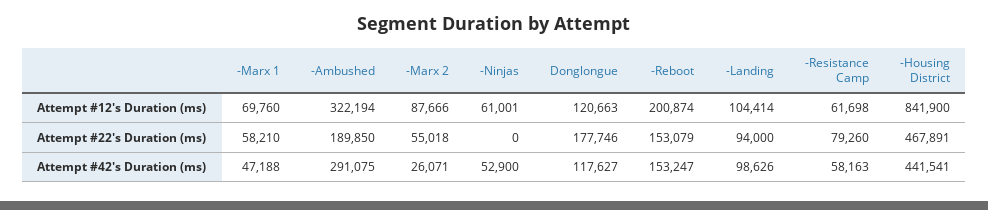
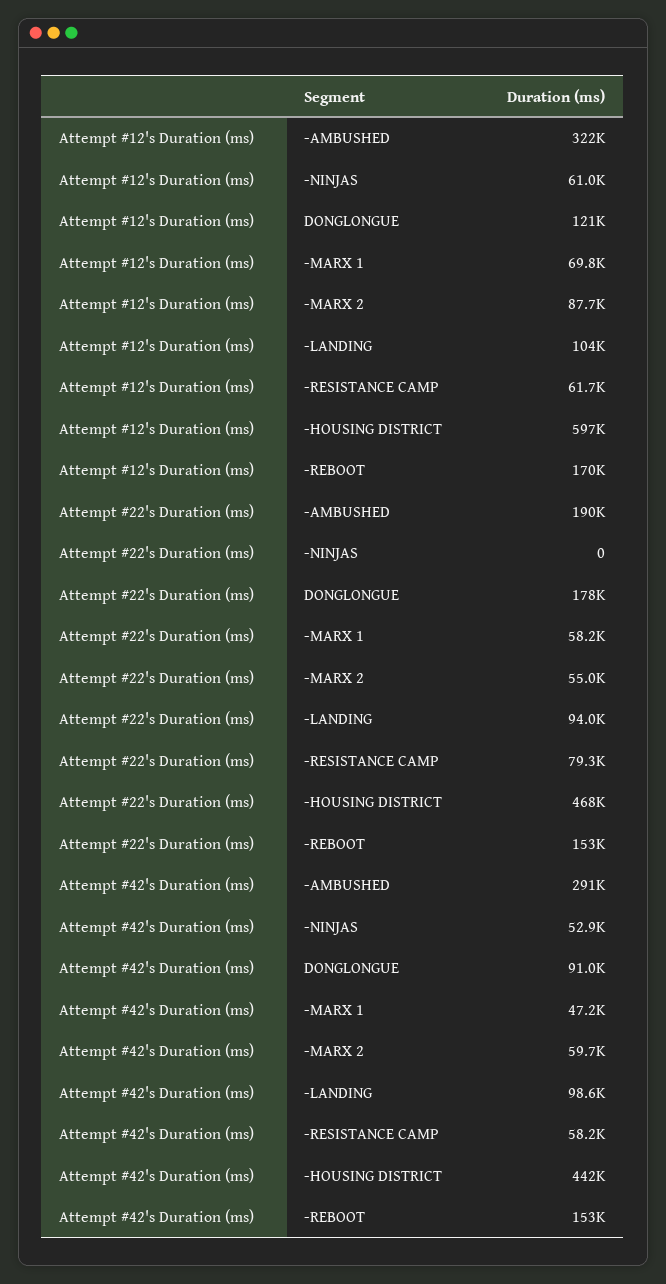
  {
    "-Marx 1": {
      "Attempt #12's Duration (ms)": 69760,
      "Attempt #22's Duration (ms)": 58210,
      "Attempt #42's Duration (ms)": 47188
    },
    "-Ambushed": {
      "Attempt #12's Duration (ms)": 322194,
      "Attempt #22's Duration (ms)": 189850,
      "Attempt #42's Duration (ms)": 291075
    },
    "-Marx 2": {
      "Attempt #12's Duration (ms)": 87666,
      "Attempt #22's Duration (ms)": 55018,
-     "Attempt #42's Duration (ms)": 26071
+     "Attempt #42's Duration (ms)": 59700
    },
    "-Ninjas": {
      "Attempt #12's Duration (ms)": 61001,
      "Attempt #22's Duration (ms)": 0,
      "Attempt #42's Duration (ms)": 52900
    },
    "Donglongue": {
      "Attempt #12's Duration (ms)": 120663,
      "Attempt #22's Duration (ms)": 177746,
-     "Attempt #42's Duration (ms)": 117627
+     "Attempt #42's Duration (ms)": 91000
    },
    "-Reboot": {
-     "Attempt #12's Duration (ms)": 200874,
+     "Attempt #12's Duration (ms)": 170000,
      "Attempt #22's Duration (ms)": 153079,
      "Attempt #42's Duration (ms)": 153247
    },
    "-Landing": {
      "Attempt #12's Duration (ms)": 104414,
      "Attempt #22's Duration (ms)": 94000,
      "Attempt #42's Duration (ms)": 98626
    },
    "-Resistance Camp": {
      "Attempt #12's Duration (ms)": 61698,
      "Attempt #22's Duration (ms)": 79260,
      "Attempt #42's Duration (ms)": 58163
    },
    "-Housing District": {
-     "Attempt #12's Duration (ms)": 841900,
+     "Attempt #12's Duration (ms)": 597000,
      "Attempt #22's Duration (ms)": 467891,
      "Attempt #42's Duration (ms)": 441541
    }
  }

